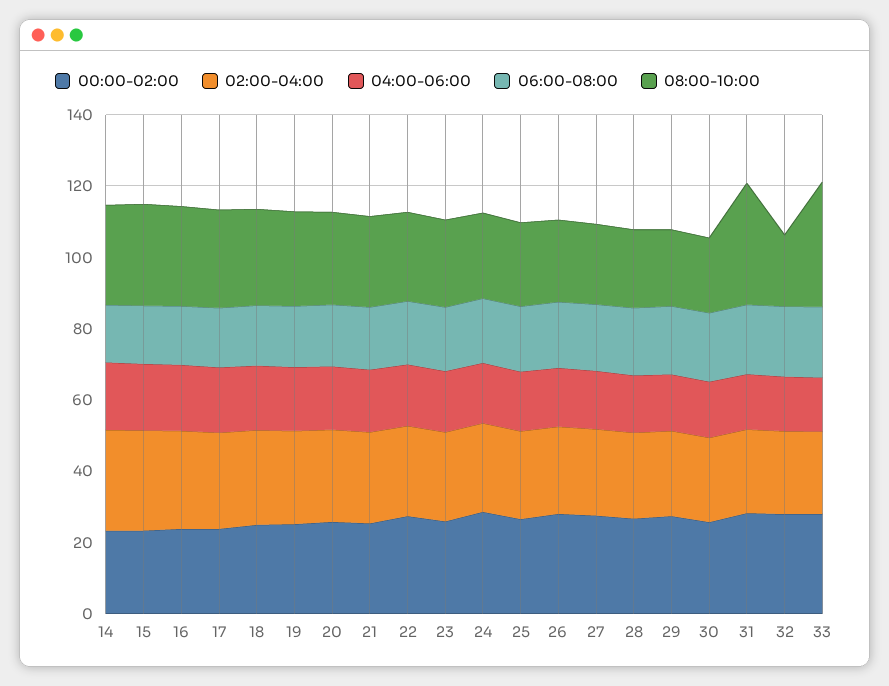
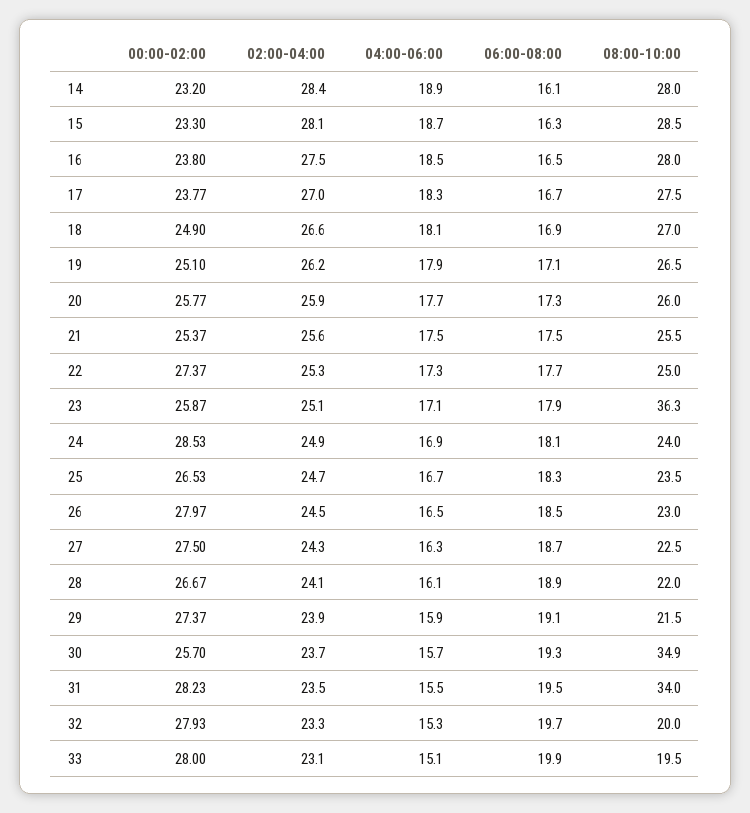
  {
    "00:00-02:00": {
      "14": 23.2,
      "15": 23.3,
      "16": 23.8,
      "17": 23.77,
      "18": 24.9,
      "19": 25.1,
      "20": 25.77,
      "21": 25.37,
      "22": 27.37,
      "23": 25.87,
      "24": 28.53,
      "25": 26.53,
      "26": 27.97,
      "27": 27.5,
      "28": 26.67,
      "29": 27.37,
      "30": 25.7,
      "31": 28.23,
      "32": 27.93,
      "33": 28
    },
    "02:00-04:00": {
      "14": 28.4,
      "15": 28.1,
      "16": 27.5,
      "17": 27,
      "18": 26.6,
      "19": 26.2,
      "20": 25.9,
      "21": 25.6,
      "22": 25.3,
      "23": 25.1,
      "24": 24.9,
      "25": 24.7,
      "26": 24.5,
      "27": 24.3,
      "28": 24.1,
      "29": 23.9,
      "30": 23.7,
      "31": 23.5,
      "32": 23.3,
      "33": 23.1
    },
    "04:00-06:00": {
      "14": 18.9,
      "15": 18.7,
      "16": 18.5,
      "17": 18.3,
      "18": 18.1,
      "19": 17.9,
      "20": 17.7,
      "21": 17.5,
      "22": 17.3,
      "23": 17.1,
      "24": 16.9,
      "25": 16.7,
      "26": 16.5,
      "27": 16.3,
      "28": 16.1,
      "29": 15.9,
      "30": 15.7,
      "31": 15.5,
      "32": 15.3,
      "33": 15.1
    },
    "06:00-08:00": {
      "14": 16.1,
      "15": 16.3,
      "16": 16.5,
      "17": 16.7,
      "18": 16.9,
      "19": 17.1,
      "20": 17.3,
      "21": 17.5,
      "22": 17.7,
      "23": 17.9,
      "24": 18.1,
      "25": 18.3,
      "26": 18.5,
      "27": 18.7,
      "28": 18.9,
      "29": 19.1,
      "30": 19.3,
      "31": 19.5,
      "32": 19.7,
      "33": 19.9
    },
    "08:00-10:00": {
      "14": 28,
      "15": 28.5,
      "16": 28,
      "17": 27.5,
      "18": 27,
      "19": 26.5,
      "20": 26,
      "21": 25.5,
      "22": 25,
-     "23": 25,
+     "23": 36.3,
      "24": 24,
      "25": 23.5,
      "26": 23,
      "27": 22.5,
      "28": 22,
      "29": 21.5,
-     "30": 20,
+     "30": 34.9,
      "31": 34,
      "32": 20,
-     "33": 35
+     "33": 19.5
    }
  }

